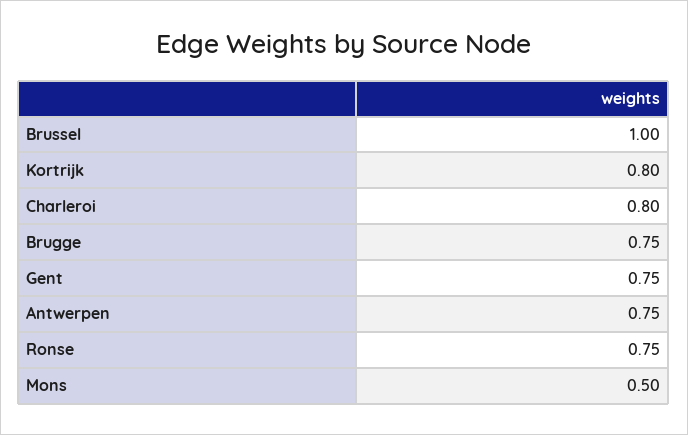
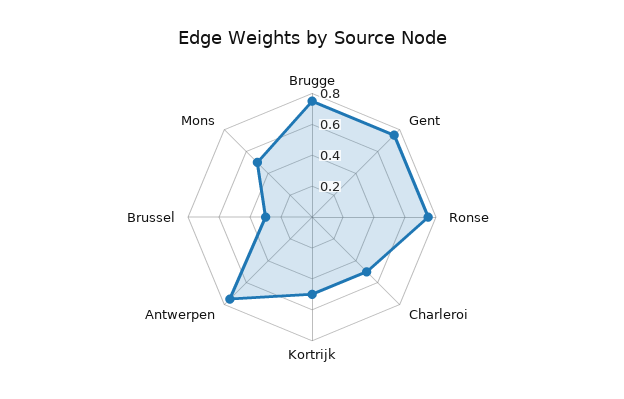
  {
-   "Brussel": 1,
+   "Brussel": 0.3,
-   "Kortrijk": 0.8,
+   "Kortrijk": 0.5,
-   "Charleroi": 0.8,
+   "Charleroi": 0.5,
    "Brugge": 0.75,
    "Gent": 0.75,
    "Antwerpen": 0.75,
    "Ronse": 0.75,
    "Mons": 0.5
  }

